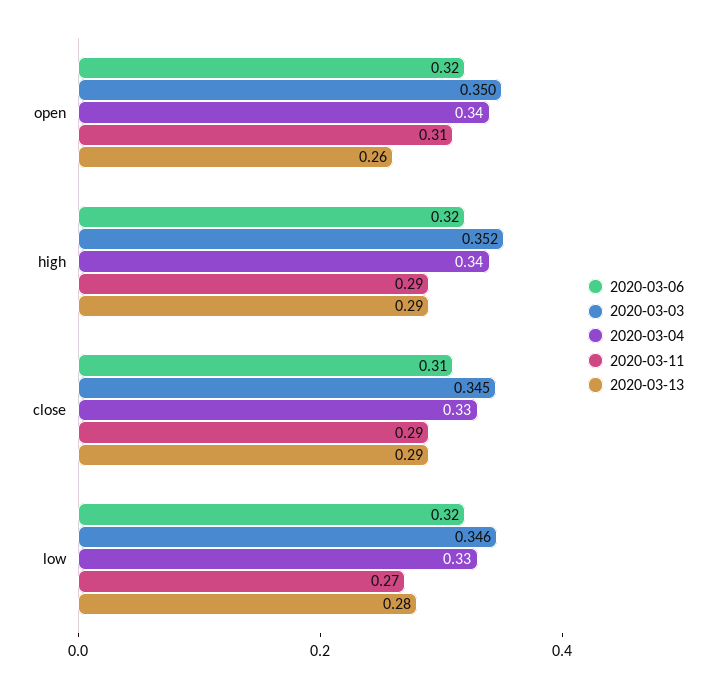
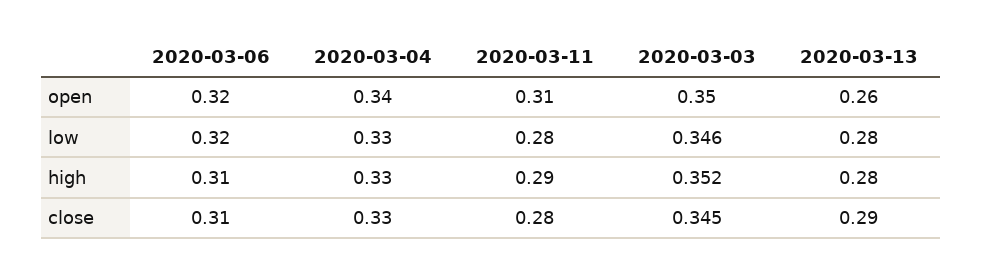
  {
    "2020-03-06": {
      "open": 0.32,
-     "high": 0.32,
+     "high": 0.31,
      "close": 0.31,
      "low": 0.32
    },
    "2020-03-03": {
      "open": 0.35,
      "high": 0.352,
      "close": 0.345,
      "low": 0.346
    },
    "2020-03-04": {
      "open": 0.34,
-     "high": 0.34,
+     "high": 0.33,
      "close": 0.33,
      "low": 0.33
    },
    "2020-03-11": {
      "open": 0.31,
      "high": 0.29,
-     "close": 0.29,
+     "close": 0.28,
-     "low": 0.27
+     "low": 0.28
    },
    "2020-03-13": {
      "open": 0.26,
-     "high": 0.29,
+     "high": 0.28,
      "close": 0.29,
      "low": 0.28
    }
  }

